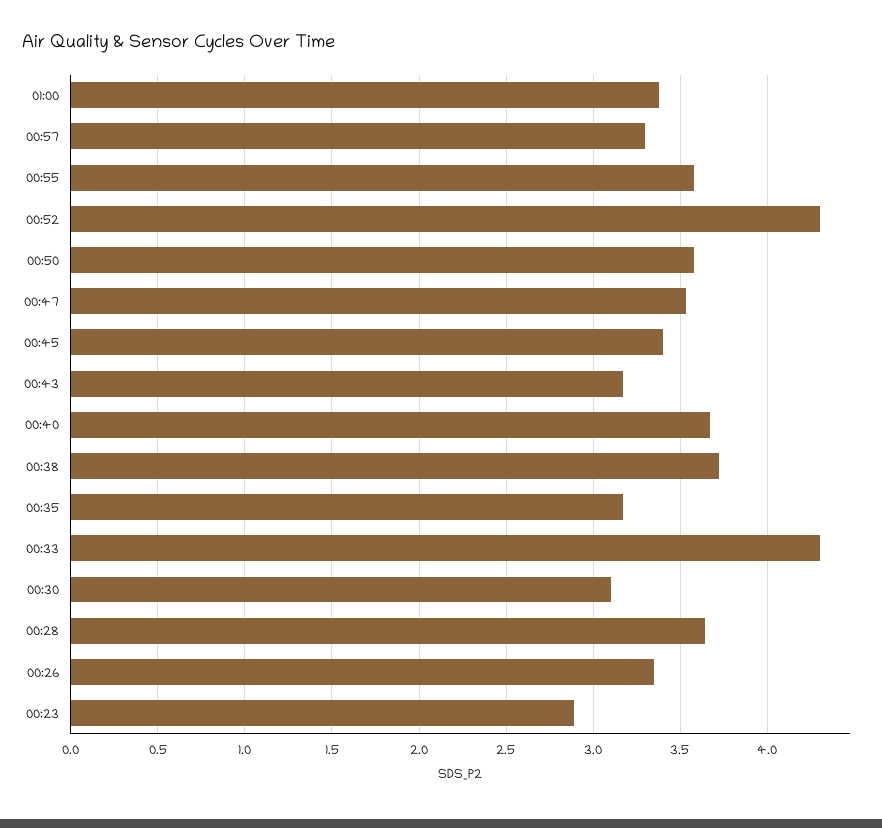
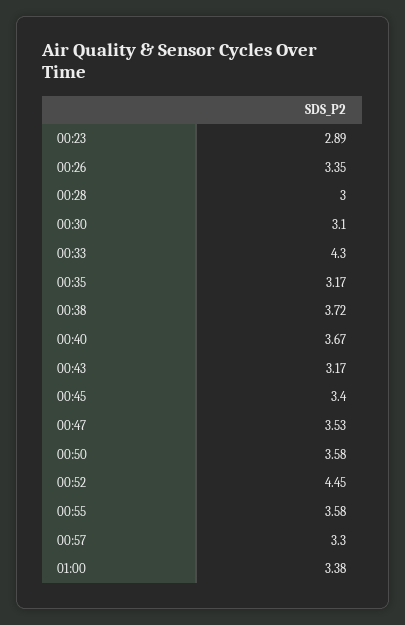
  {
    "01:00": 3.38,
    "00:57": 3.3,
    "00:55": 3.58,
-   "00:52": 4.3,
+   "00:52": 4.45,
    "00:50": 3.58,
    "00:47": 3.53,
    "00:45": 3.4,
    "00:43": 3.17,
    "00:40": 3.67,
    "00:38": 3.72,
    "00:35": 3.17,
    "00:33": 4.3,
    "00:30": 3.1,
-   "00:28": 3.65,
+   "00:28": 3,
    "00:26": 3.35,
    "00:23": 2.89
  }

